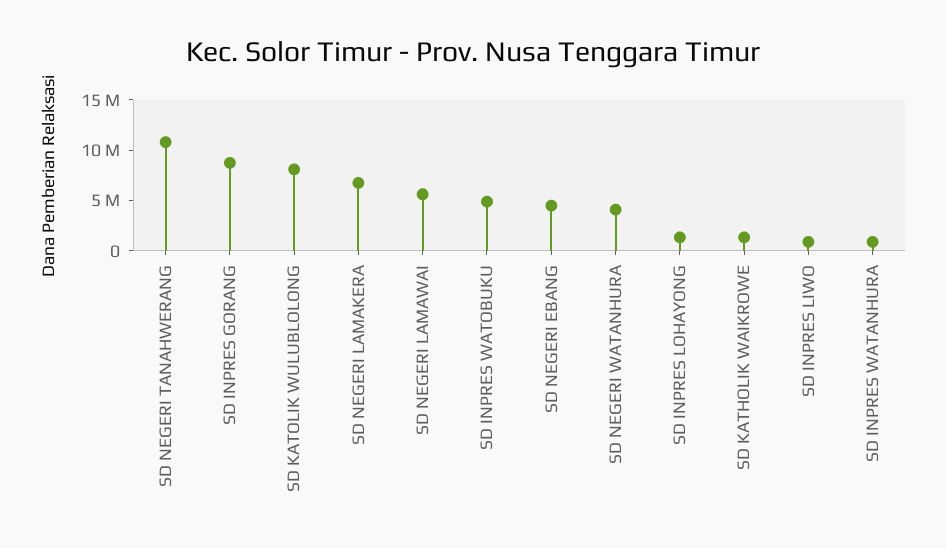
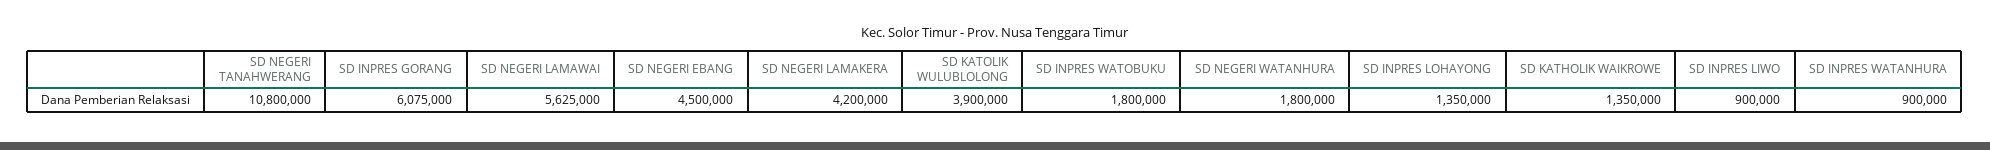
  {
    "SD NEGERI TANAHWERANG": 10800000,
-   "SD INPRES GORANG": 9000000,
+   "SD INPRES GORANG": 6075000,
-   "SD KATOLIK WULUBLOLONG": 8000000,
+   "SD KATOLIK WULUBLOLONG": 3900000,
-   "SD NEGERI LAMAKERA": 7000000,
+   "SD NEGERI LAMAKERA": 4200000,
    "SD NEGERI LAMAWAI": 5625000,
-   "SD INPRES WATOBUKU": 5000000,
+   "SD INPRES WATOBUKU": 1800000,
    "SD NEGERI EBANG": 4500000,
-   "SD NEGERI WATANHURA": 4000000,
+   "SD NEGERI WATANHURA": 1800000,
    "SD INPRES LOHAYONG": 1350000,
    "SD KATHOLIK WAIKROWE": 1350000,
    "SD INPRES LIWO": 900000,
    "SD INPRES WATANHURA": 900000
  }

